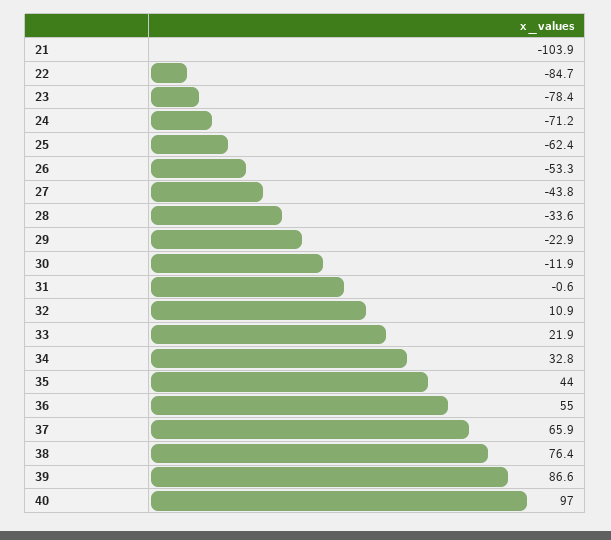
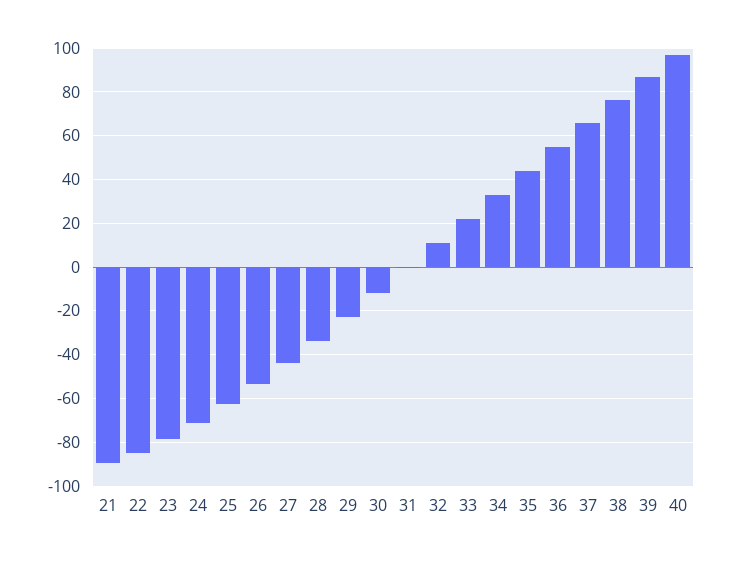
  {
-   "21": -103.9,
+   "21": -90,
    "22": -84.7,
    "23": -78.4,
    "24": -71.2,
    "25": -62.4,
    "26": -53.3,
    "27": -43.8,
    "28": -33.6,
    "29": -22.9,
    "30": -11.9,
    "31": -0.6,
    "32": 10.9,
    "33": 21.9,
    "34": 32.8,
    "35": 44,
    "36": 55,
    "37": 65.9,
    "38": 76.4,
    "39": 86.6,
    "40": 97
  }

